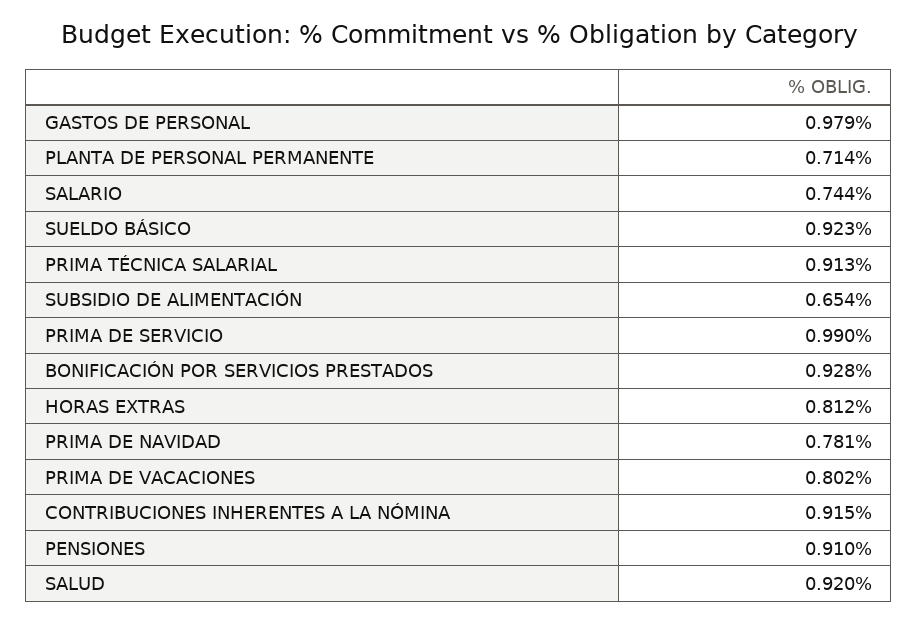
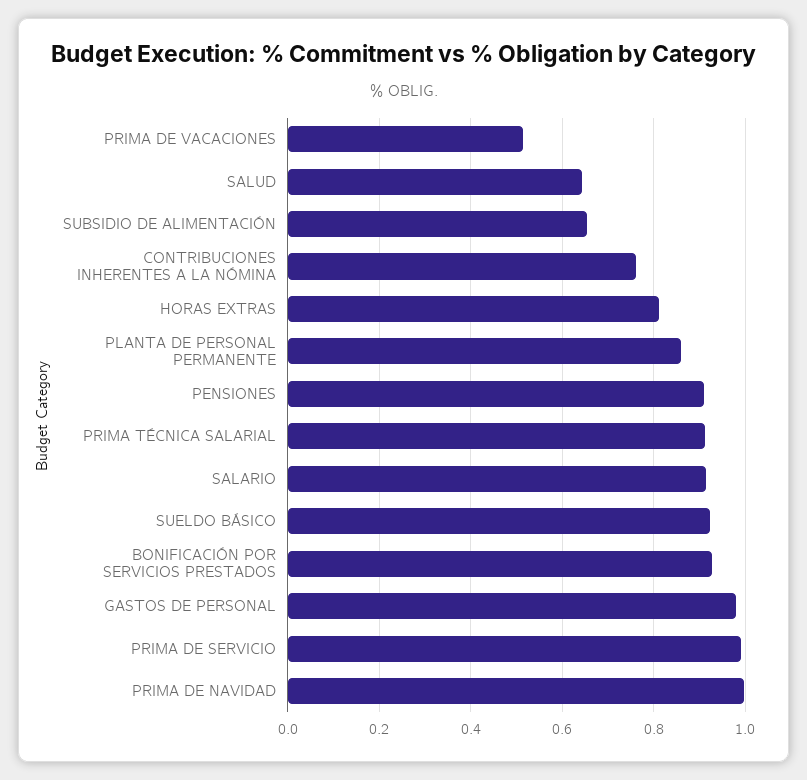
  {
    "GASTOS DE PERSONAL": 0.979,
-   "PLANTA DE PERSONAL PERMANENTE": 0.714,
+   "PLANTA DE PERSONAL PERMANENTE": 0.86,
-   "SALARIO": 0.744,
+   "SALARIO": 0.92,
    "SUELDO BÁSICO": 0.923,
    "PRIMA TÉCNICA SALARIAL": 0.913,
    "SUBSIDIO DE ALIMENTACIÓN": 0.654,
    "PRIMA DE SERVICIO": 0.99,
    "BONIFICACIÓN POR SERVICIOS PRESTADOS": 0.928,
    "HORAS EXTRAS": 0.812,
-   "PRIMA DE NAVIDAD": 0.781,
+   "PRIMA DE NAVIDAD": 1,
-   "PRIMA DE VACACIONES": 0.802,
+   "PRIMA DE VACACIONES": 0.52,
-   "CONTRIBUCIONES INHERENTES A LA NÓMINA": 0.915,
+   "CONTRIBUCIONES INHERENTES A LA NÓMINA": 0.76,
    "PENSIONES": 0.91,
-   "SALUD": 0.92
+   "SALUD": 0.64
  }

